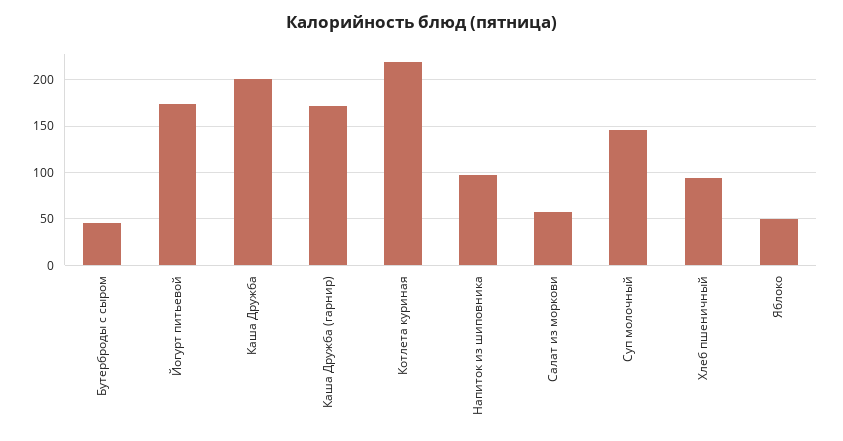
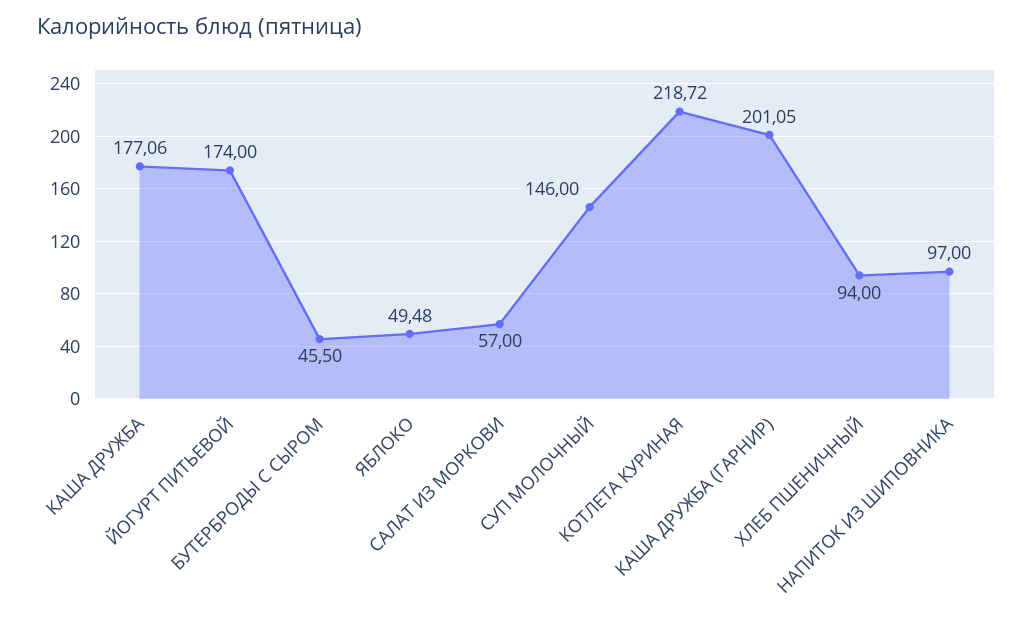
  {
    "Бутерброды с сыром": 45.5,
    "Йогурт питьевой": 174,
-   "Каша Дружба": 200,
+   "Каша Дружба": 177.06,
-   "Каша Дружба (гарнир)": 170,
+   "Каша Дружба (гарнир)": 201.05,
    "Котлета куриная": 218.72,
    "Напиток из шиповника": 97,
    "Салат из моркови": 57,
    "Суп молочный": 146,
    "Хлеб пшеничный": 94,
    "Яблоко": 49.48
  }

